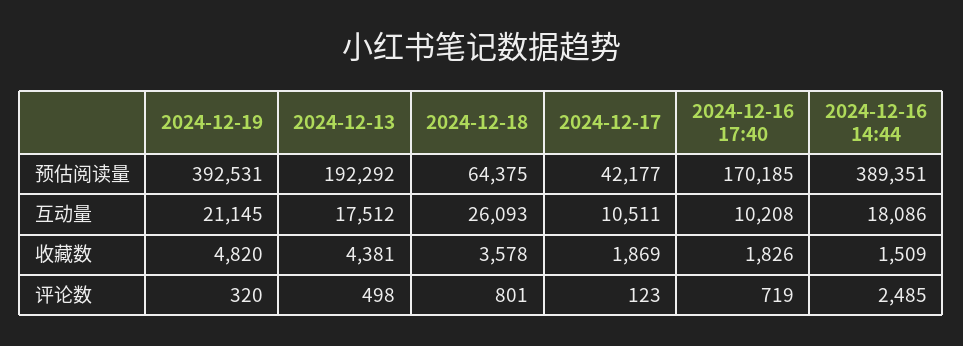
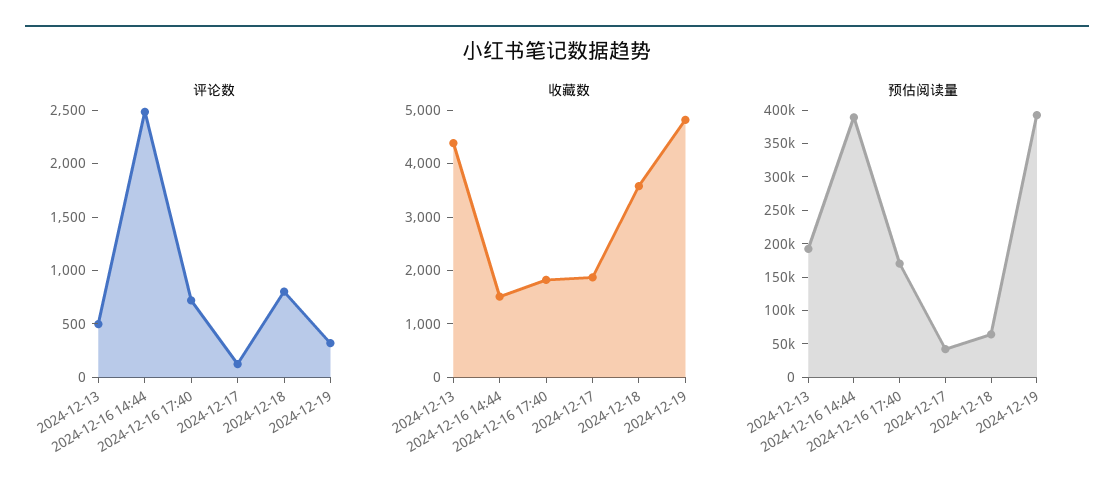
  {
    "预估阅读量": {
      "2024-12-19": 392531,
      "2024-12-13": 192292,
      "2024-12-18": 64375,
      "2024-12-17": 42177,
      "2024-12-16 17:40": 170185,
      "2024-12-16 14:44": 389351
    },
-   "互动量": {
-     "2024-12-19": 21145,
-     "2024-12-13": 17512,
-     "2024-12-18": 26093,
-     "2024-12-17": 10511,
-     "2024-12-16 17:40": 10208,
-     "2024-12-16 14:44": 18086
-   },
    "收藏数": {
      "2024-12-19": 4820,
      "2024-12-13": 4381,
      "2024-12-18": 3578,
      "2024-12-17": 1869,
      "2024-12-16 17:40": 1826,
      "2024-12-16 14:44": 1509
    },
    "评论数": {
      "2024-12-19": 320,
      "2024-12-13": 498,
      "2024-12-18": 801,
      "2024-12-17": 123,
      "2024-12-16 17:40": 719,
      "2024-12-16 14:44": 2485
    }
  }

